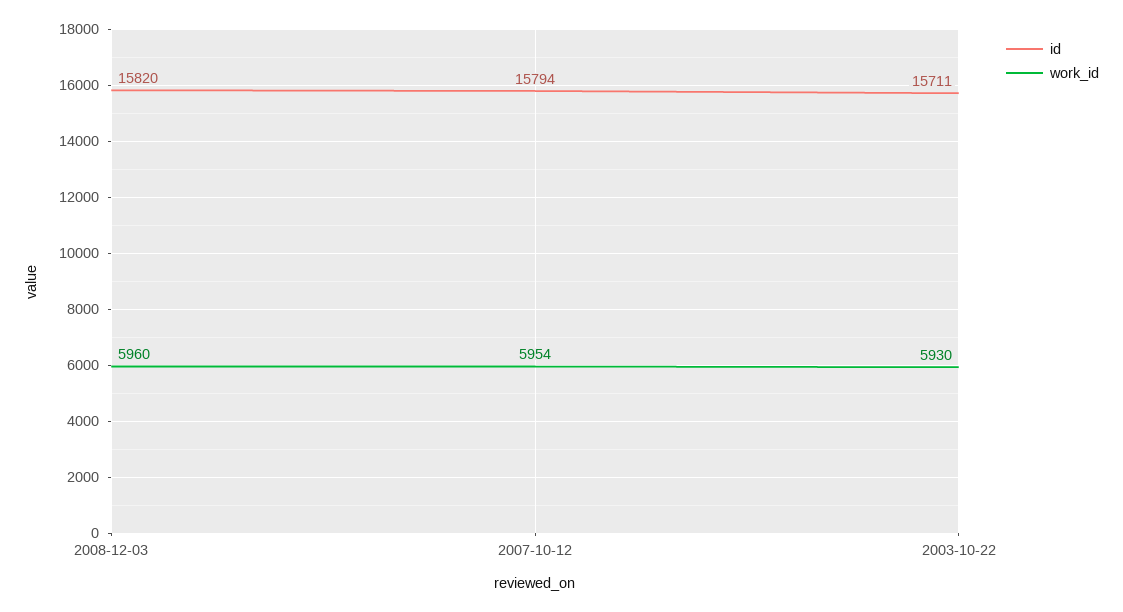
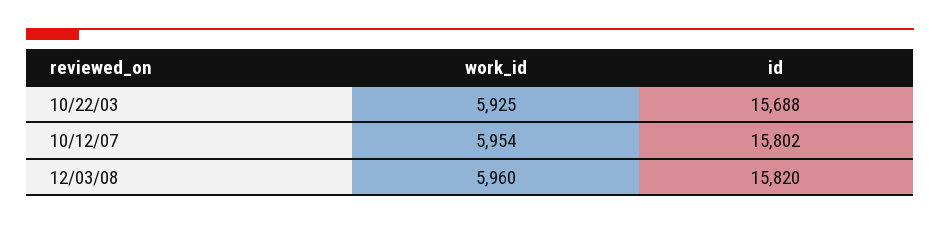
  {
    "id": {
      "2008-12-03": 15820,
-     "2007-10-12": 15794,
+     "2007-10-12": 15802,
-     "2003-10-22": 15711
+     "2003-10-22": 15688
    },
    "work_id": {
      "2008-12-03": 5960,
      "2007-10-12": 5954,
-     "2003-10-22": 5930
+     "2003-10-22": 5925
    }
  }

